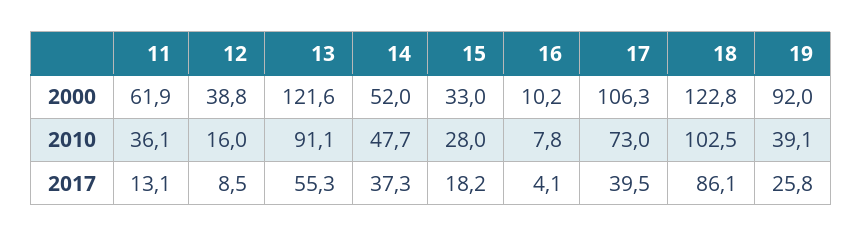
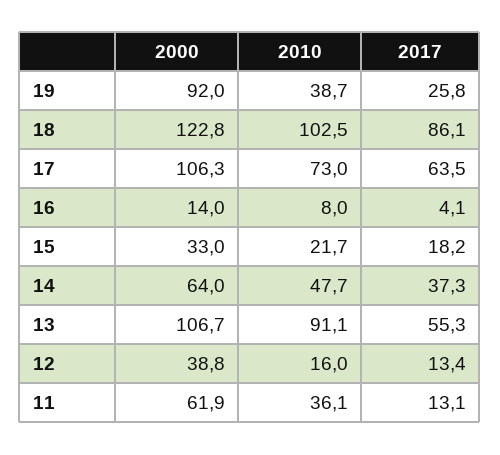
  {
    "11": {
      "2000": 61.9,
      "2010": 36.1,
      "2017": 13.1
    },
    "12": {
      "2000": 38.8,
      "2010": 16,
-     "2017": 8.5
+     "2017": 13.4
    },
    "13": {
-     "2000": 121.6,
+     "2000": 106.7,
      "2010": 91.1,
      "2017": 55.3
    },
    "14": {
-     "2000": 52,
+     "2000": 64,
      "2010": 47.7,
      "2017": 37.3
    },
    "15": {
      "2000": 33,
-     "2010": 28,
+     "2010": 21.7,
      "2017": 18.2
    },
    "16": {
-     "2000": 10.2,
+     "2000": 14,
-     "2010": 7.8,
+     "2010": 8,
      "2017": 4.1
    },
    "17": {
      "2000": 106.3,
      "2010": 73,
-     "2017": 39.5
+     "2017": 63.5
    },
    "18": {
      "2000": 122.8,
      "2010": 102.5,
      "2017": 86.1
    },
    "19": {
      "2000": 92,
-     "2010": 39.1,
+     "2010": 38.7,
      "2017": 25.8
    }
  }

